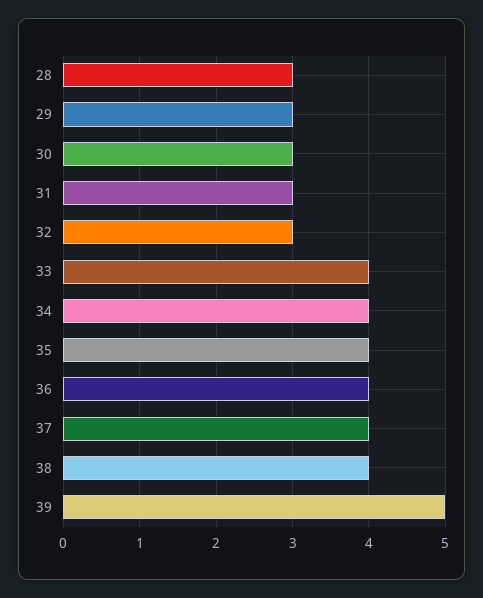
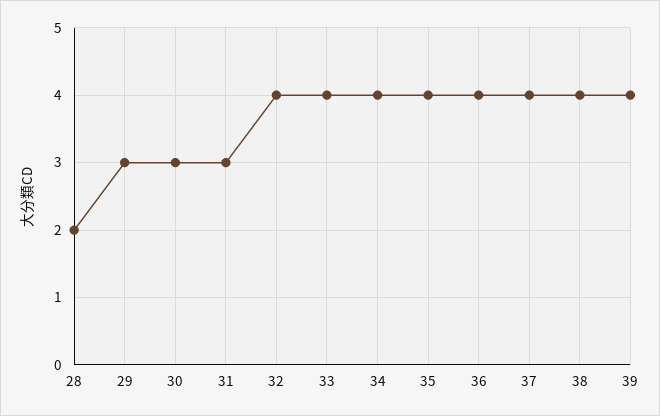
  {
-   "28": 3,
+   "28": 2,
    "29": 3,
    "30": 3,
    "31": 3,
-   "32": 3,
+   "32": 4,
    "33": 4,
    "34": 4,
    "35": 4,
    "36": 4,
    "37": 4,
    "38": 4,
-   "39": 5
+   "39": 4
  }

